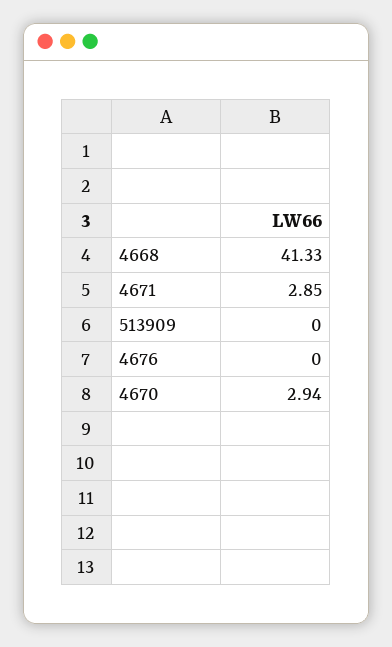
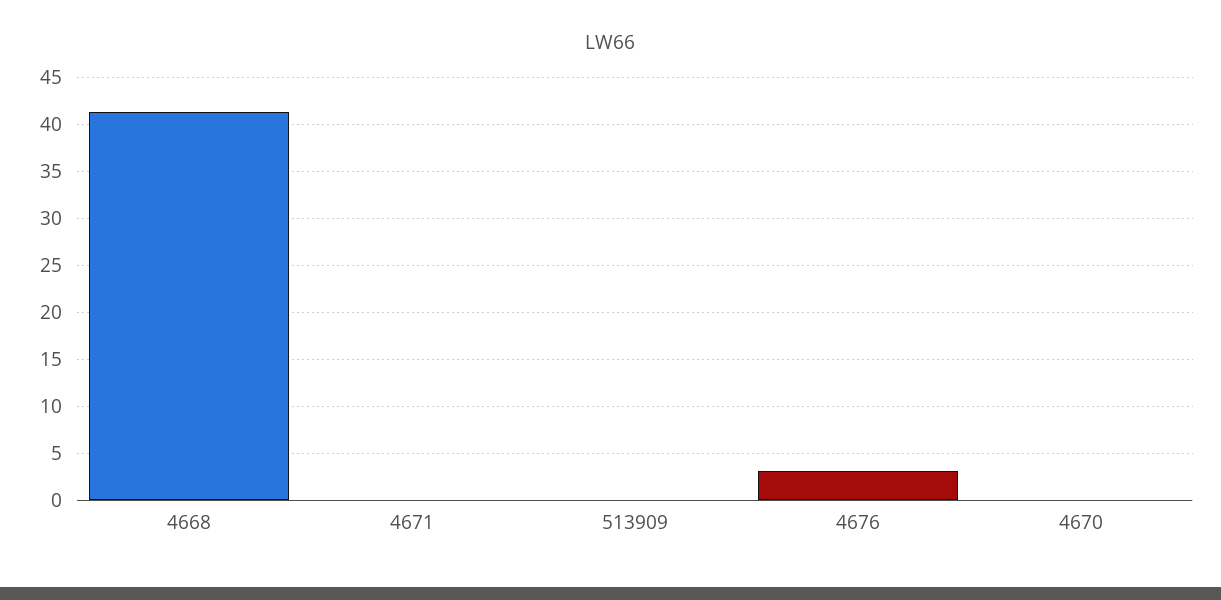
  {
    "4668": 41.33,
-   "4671": 2.85,
+   "4671": 0,
    "513909": 0,
-   "4676": 0,
+   "4676": 3,
-   "4670": 2.94
+   "4670": 0
  }

